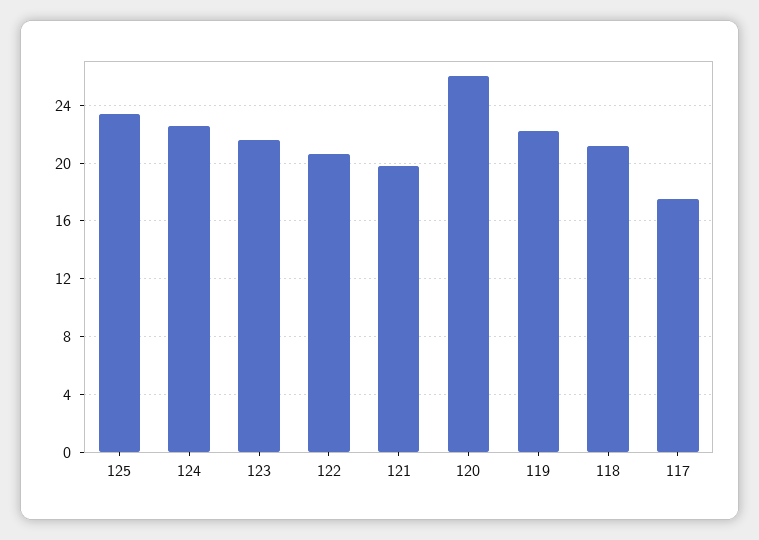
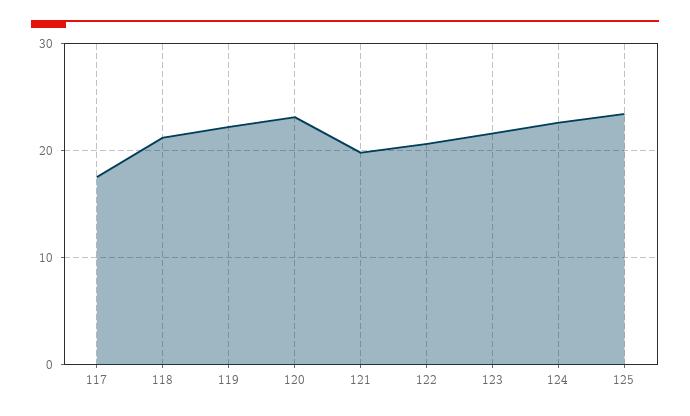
  {
    "125": 23.5,
    "124": 22.5,
    "123": 21.5,
    "122": 20.5,
    "121": 20,
-   "120": 26,
+   "120": 23,
    "119": 22,
    "118": 21,
    "117": 17.5
  }

